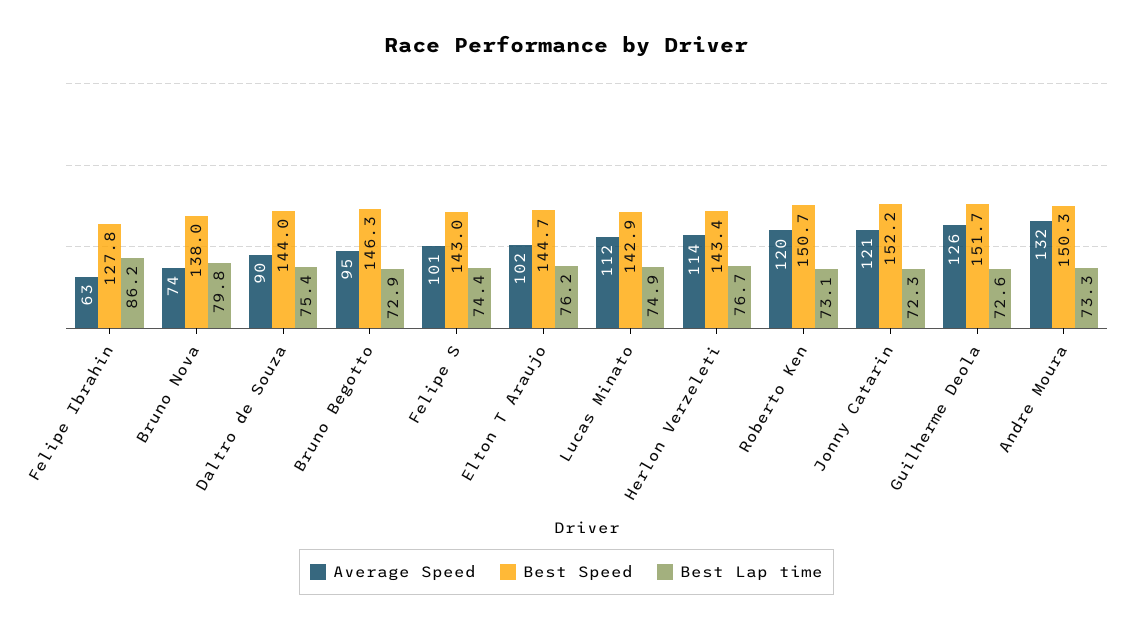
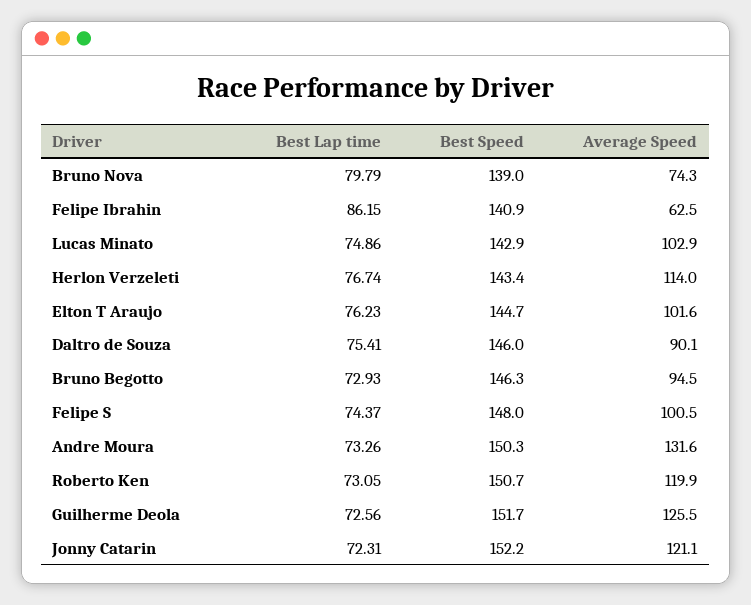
  {
    "Average Speed": {
      "Felipe Ibrahin": 62.5,
      "Bruno Nova": 74.3,
      "Daltro de Souza": 90.1,
      "Bruno Begotto": 94.5,
      "Felipe S": 100.5,
      "Elton T Araujo": 101.6,
-     "Lucas Minato": 112,
+     "Lucas Minato": 102.9,
      "Herlon Verzeleti": 114,
      "Roberto Ken": 119.9,
      "Jonny Catarin": 121.1,
      "Guilherme Deola": 125.5,
      "Andre Moura": 131.6
    },
    "Best Speed": {
-     "Felipe Ibrahin": 127.8,
+     "Felipe Ibrahin": 140.9,
-     "Bruno Nova": 138,
+     "Bruno Nova": 139,
-     "Daltro de Souza": 144,
+     "Daltro de Souza": 146,
      "Bruno Begotto": 146.3,
-     "Felipe S": 143,
+     "Felipe S": 148,
      "Elton T Araujo": 144.7,
      "Lucas Minato": 142.9,
      "Herlon Verzeleti": 143.4,
      "Roberto Ken": 150.7,
      "Jonny Catarin": 152.2,
      "Guilherme Deola": 151.7,
      "Andre Moura": 150.3
    },
    "Best Lap time": {
      "Felipe Ibrahin": 86.15,
      "Bruno Nova": 79.79,
      "Daltro de Souza": 75.41,
      "Bruno Begotto": 72.93,
      "Felipe S": 74.37,
      "Elton T Araujo": 76.23,
      "Lucas Minato": 74.86,
      "Herlon Verzeleti": 76.74,
      "Roberto Ken": 73.05,
      "Jonny Catarin": 72.31,
      "Guilherme Deola": 72.56,
      "Andre Moura": 73.26
    }
  }

